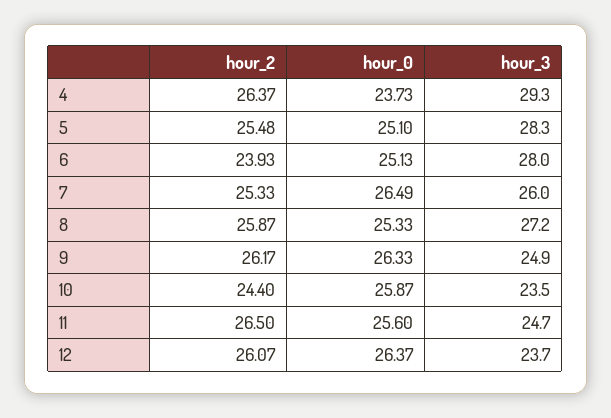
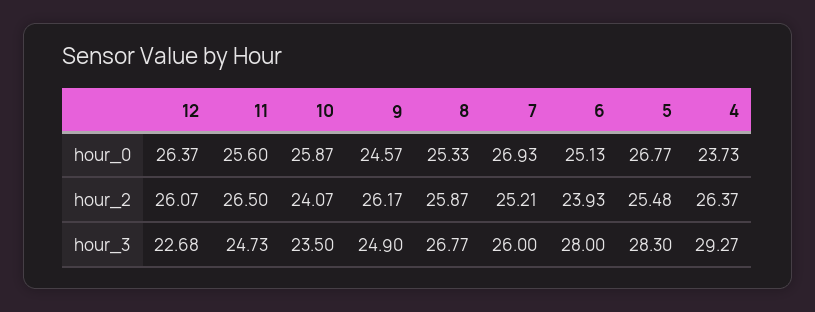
  {
    "hour_2": {
      "4": 26.37,
      "5": 25.48,
      "6": 23.93,
-     "7": 25.33,
+     "7": 25.21,
      "8": 25.87,
      "9": 26.17,
-     "10": 24.4,
+     "10": 24.07,
      "11": 26.5,
      "12": 26.07
    },
    "hour_0": {
      "4": 23.73,
-     "5": 25.1,
+     "5": 26.77,
      "6": 25.13,
-     "7": 26.49,
+     "7": 26.93,
      "8": 25.33,
-     "9": 26.33,
+     "9": 24.57,
      "10": 25.87,
      "11": 25.6,
      "12": 26.37
    },
    "hour_3": {
      "4": 29.27,
      "5": 28.3,
      "6": 28,
      "7": 26,
-     "8": 27.2,
+     "8": 26.77,
      "9": 24.9,
      "10": 23.5,
      "11": 24.73,
-     "12": 23.7
+     "12": 22.68
    }
  }

